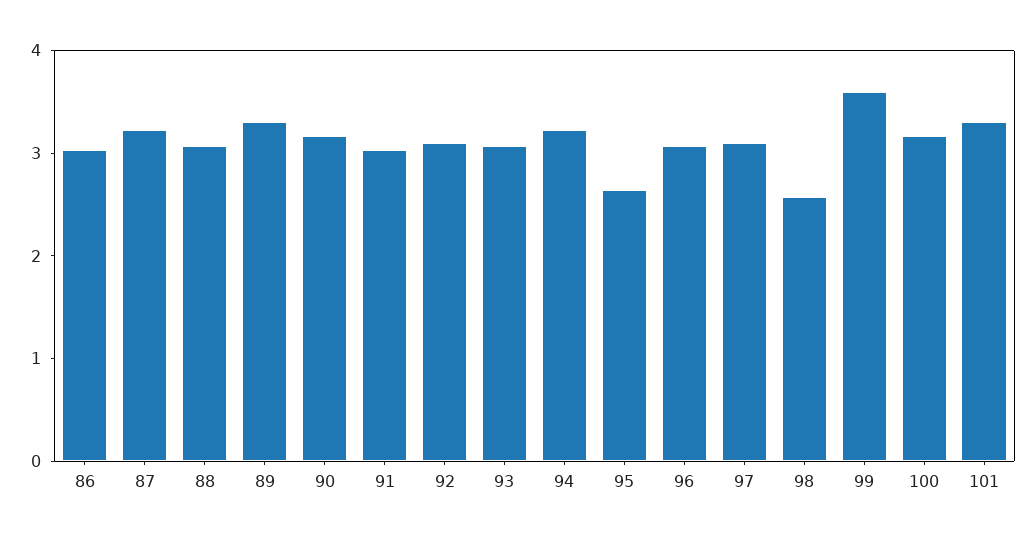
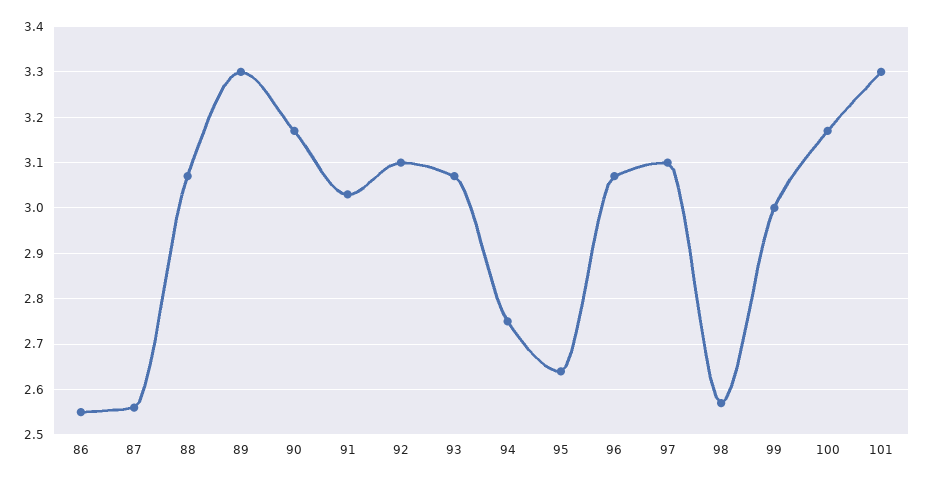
  {
-   "86": 3,
+   "86": 2.55,
-   "87": 3.2,
+   "87": 2.55,
    "88": 3.05,
    "89": 3.3,
    "90": 3.15,
    "91": 3.05,
    "92": 3.1,
    "93": 3.05,
-   "94": 3.2,
+   "94": 2.75,
    "95": 2.65,
    "96": 3.05,
    "97": 3.1,
    "98": 2.55,
-   "99": 3.6,
+   "99": 3,
    "100": 3.15,
    "101": 3.3
  }

